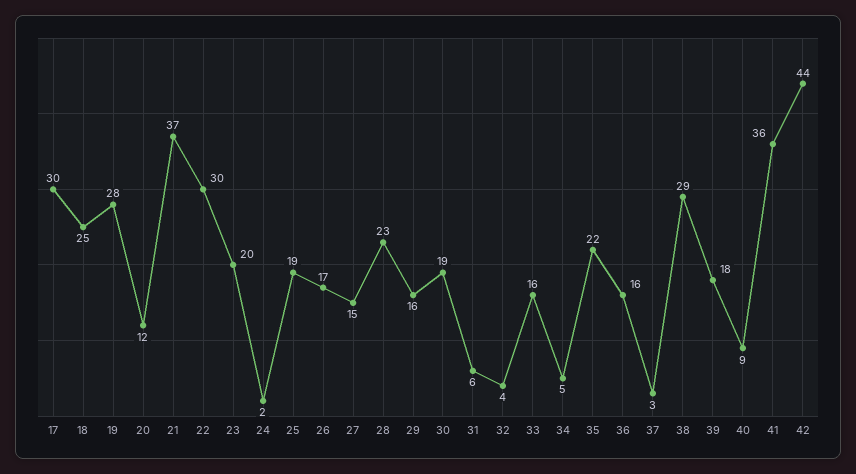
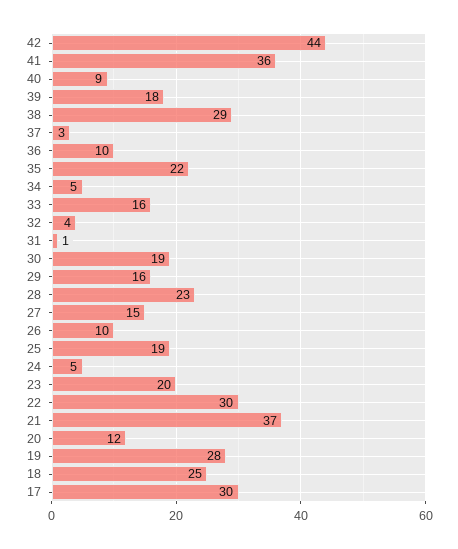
  {
    "17": 30,
    "18": 25,
    "19": 28,
    "20": 12,
    "21": 37,
    "22": 30,
    "23": 20,
-   "24": 2,
+   "24": 5,
    "25": 19,
-   "26": 17,
+   "26": 10,
    "27": 15,
    "28": 23,
    "29": 16,
    "30": 19,
-   "31": 6,
+   "31": 1,
    "32": 4,
    "33": 16,
    "34": 5,
    "35": 22,
-   "36": 16,
+   "36": 10,
    "37": 3,
    "38": 29,
    "39": 18,
    "40": 9,
    "41": 36,
    "42": 44
  }

